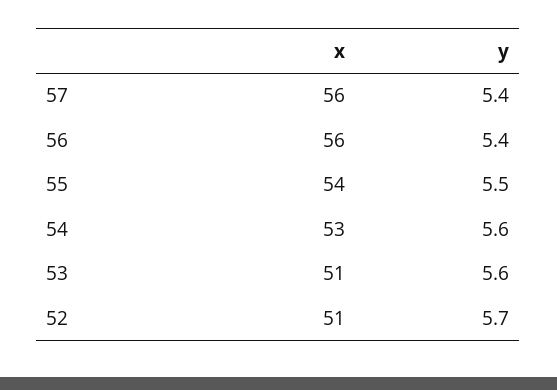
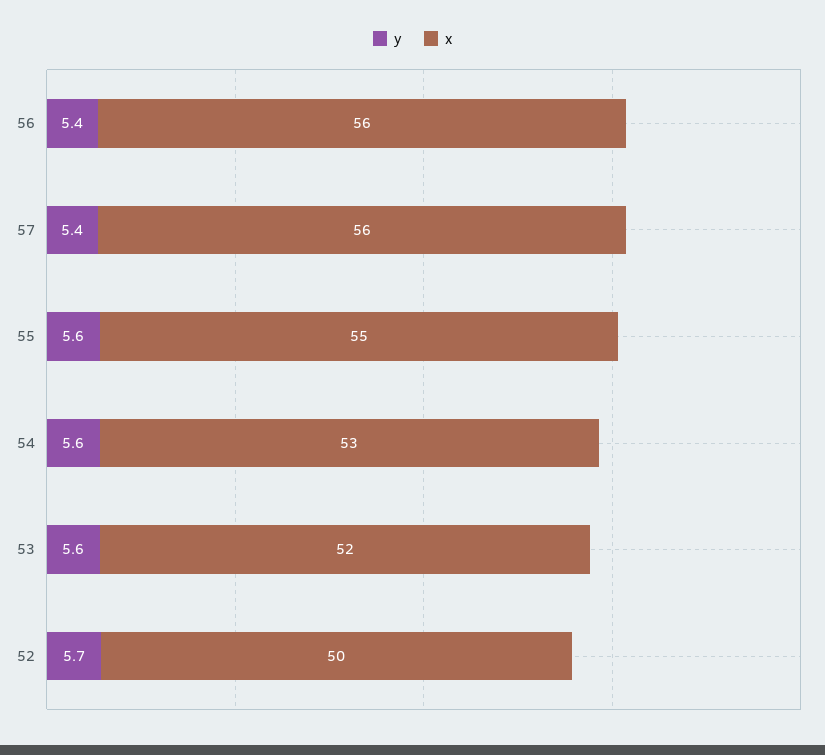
  {
    "x": {
      "57": 56,
      "56": 56,
-     "55": 54,
+     "55": 55,
      "54": 53,
-     "53": 51,
+     "53": 52,
-     "52": 51
+     "52": 50
    },
    "y": {
      "57": 5.4,
      "56": 5.4,
-     "55": 5.5,
+     "55": 5.6,
      "54": 5.6,
      "53": 5.6,
      "52": 5.7
    }
  }

